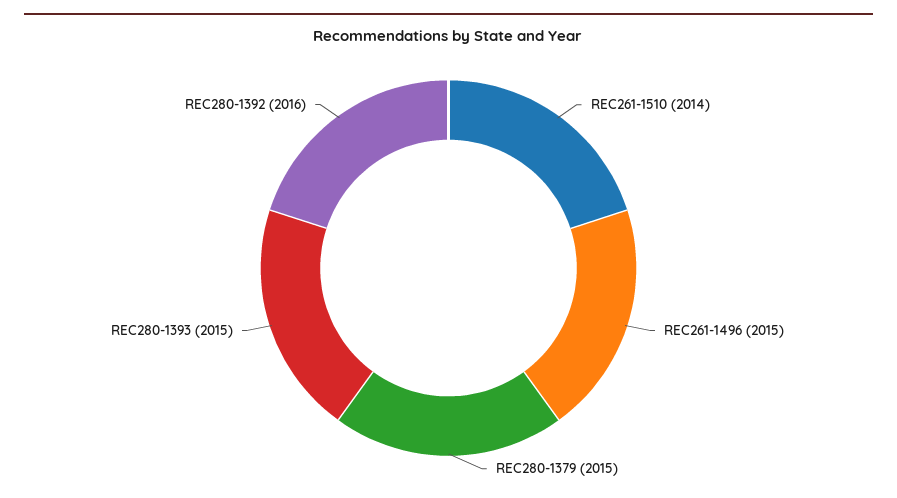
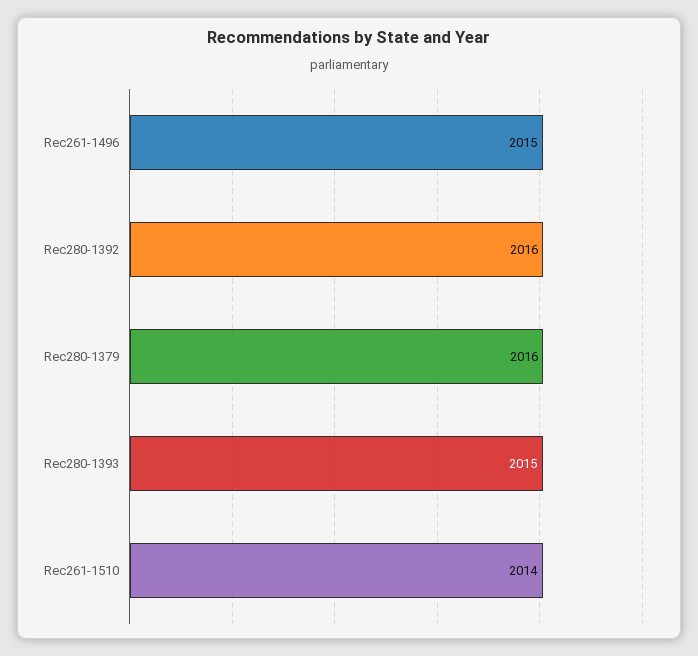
  {
    "REC261-1510": 2014,
    "REC261-1496": 2015,
-   "REC280-1379": 2015,
+   "REC280-1379": 2016,
    "REC280-1393": 2015,
    "REC280-1392": 2016
  }

